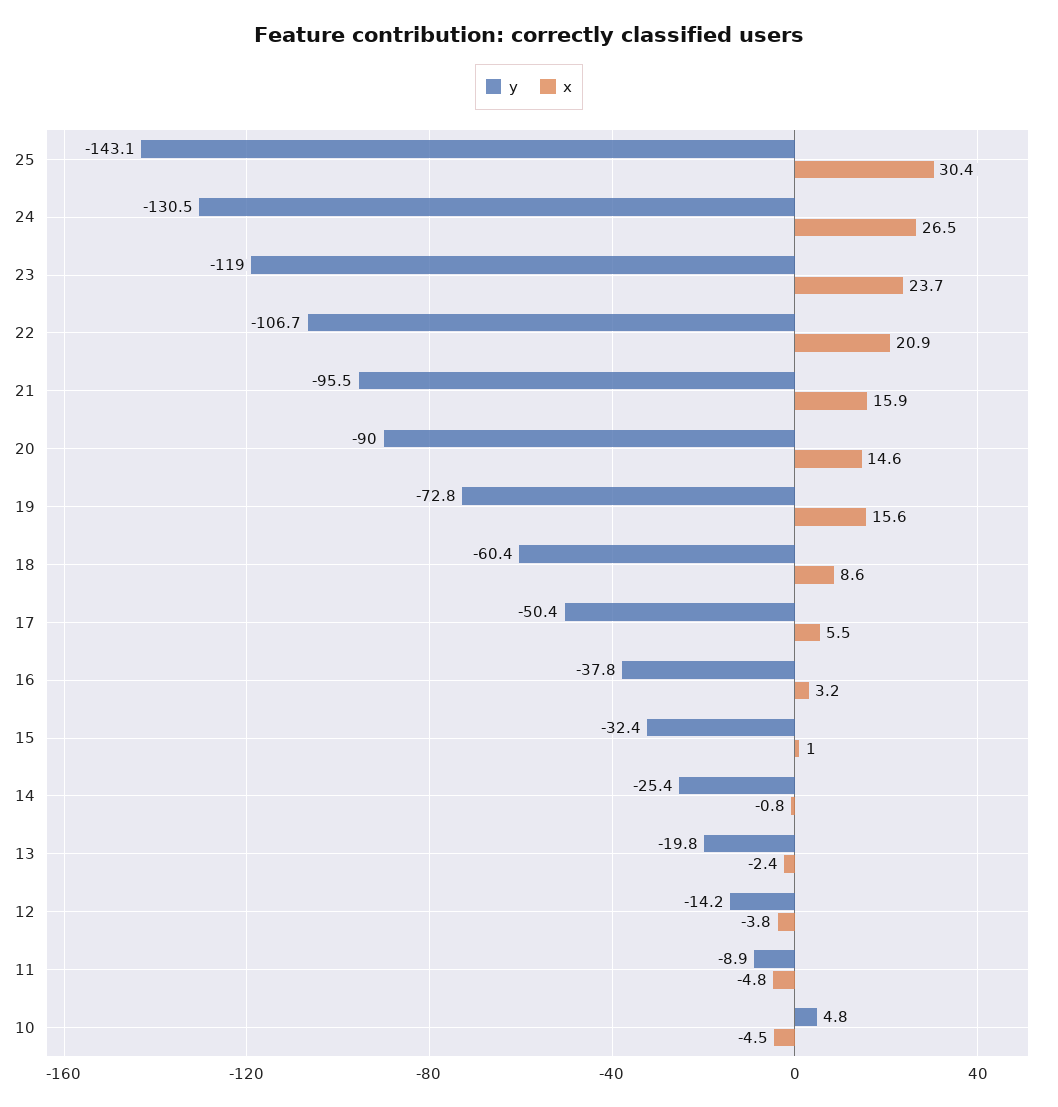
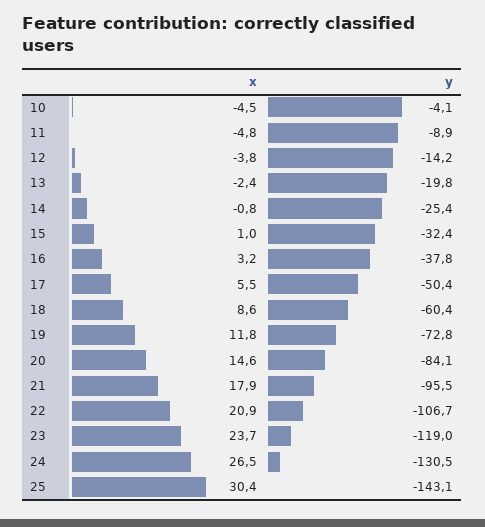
  {
    "y": {
      "25": -143.1,
      "24": -130.5,
      "23": -119,
      "22": -106.7,
      "21": -95.5,
-     "20": -90,
+     "20": -84.1,
      "19": -72.8,
      "18": -60.4,
      "17": -50.4,
      "16": -37.8,
      "15": -32.4,
      "14": -25.4,
      "13": -19.8,
      "12": -14.2,
      "11": -8.9,
-     "10": 4.8
+     "10": -4.1
    },
    "x": {
      "25": 30.4,
      "24": 26.5,
      "23": 23.7,
      "22": 20.9,
-     "21": 15.9,
+     "21": 17.9,
      "20": 14.6,
-     "19": 15.6,
+     "19": 11.8,
      "18": 8.6,
      "17": 5.5,
      "16": 3.2,
      "15": 1,
      "14": -0.8,
      "13": -2.4,
      "12": -3.8,
      "11": -4.8,
      "10": -4.5
    }
  }

